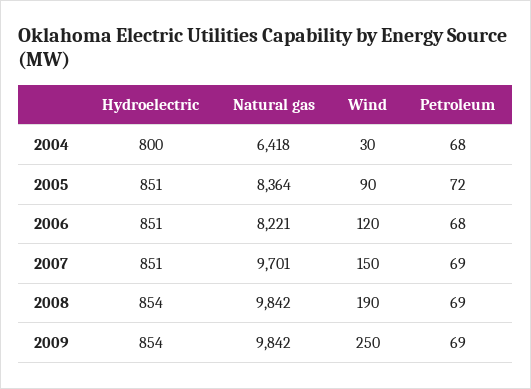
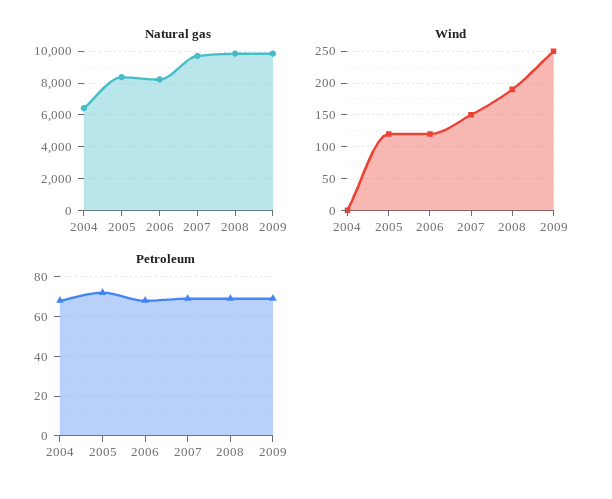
  {
-   "Hydroelectric": {
-     "2004": 800,
-     "2005": 851,
-     "2006": 851,
-     "2007": 851,
-     "2008": 854,
-     "2009": 854
-   },
    "Natural gas": {
      "2004": 6418,
      "2005": 8364,
      "2006": 8221,
      "2007": 9701,
      "2008": 9842,
      "2009": 9842
    },
    "Wind": {
-     "2004": 30,
+     "2004": 0,
-     "2005": 90,
+     "2005": 120,
      "2006": 120,
      "2007": 150,
      "2008": 190,
      "2009": 250
    },
    "Petroleum": {
      "2004": 68,
      "2005": 72,
      "2006": 68,
      "2007": 69,
      "2008": 69,
      "2009": 69
    }
  }

